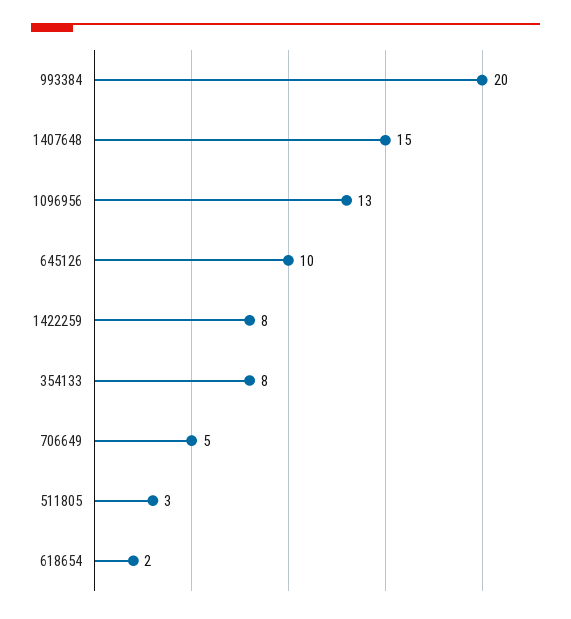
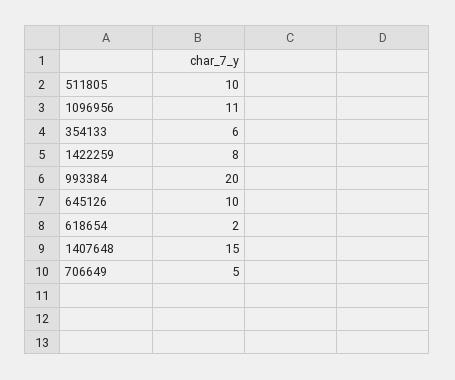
  {
    "993384": 20,
    "1407648": 15,
-   "1096956": 13,
+   "1096956": 11,
    "645126": 10,
    "1422259": 8,
-   "354133": 8,
+   "354133": 6,
    "706649": 5,
-   "511805": 3,
+   "511805": 10,
    "618654": 2
  }

